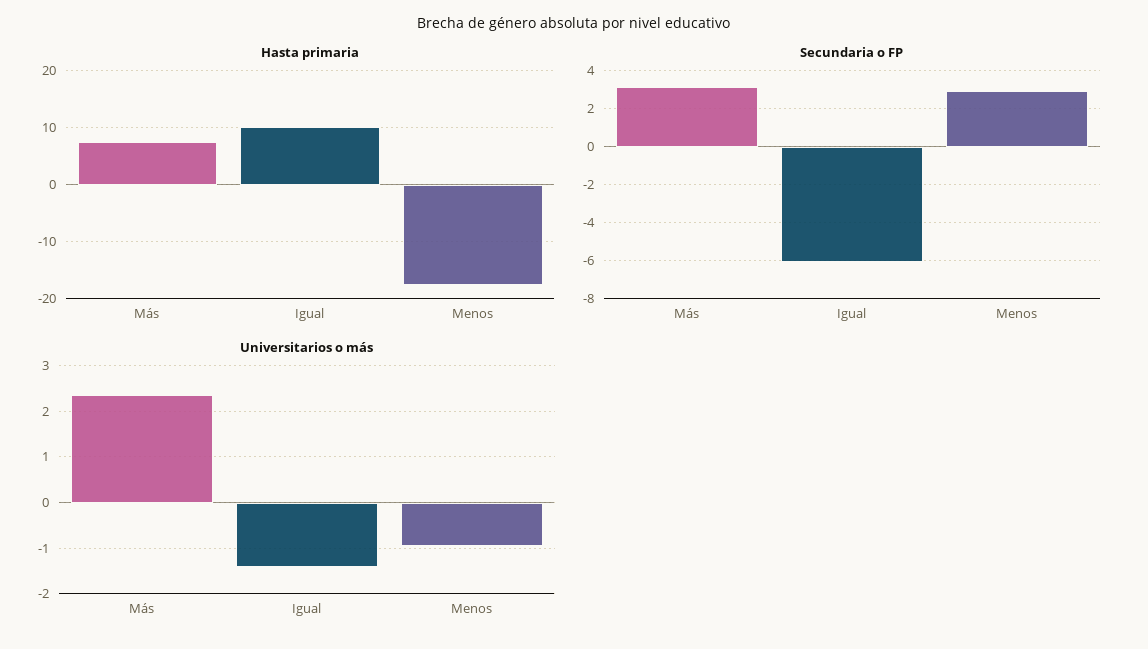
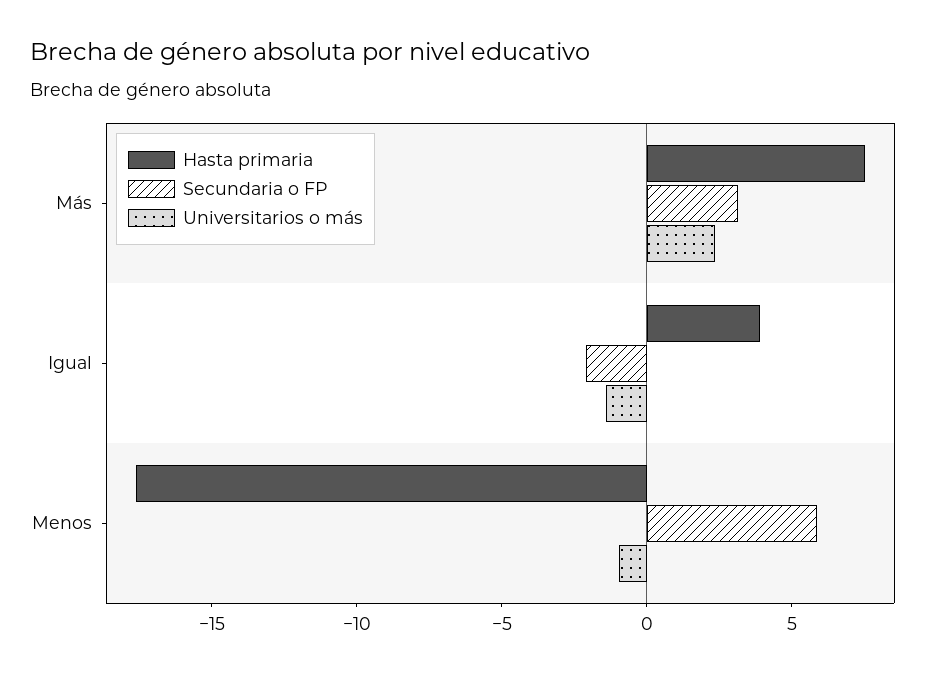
  {
    "Hasta primaria": {
      "Más": 8,
-     "Igual": 10,
+     "Igual": 4,
      "Menos": -18
    },
    "Secundaria o FP": {
      "Más": 3,
-     "Igual": -6,
+     "Igual": -2,
-     "Menos": 3
+     "Menos": 6
    },
    "Universitarios o más": {
      "Más": 2.4,
      "Igual": -1.4,
      "Menos": -1
    }
  }

